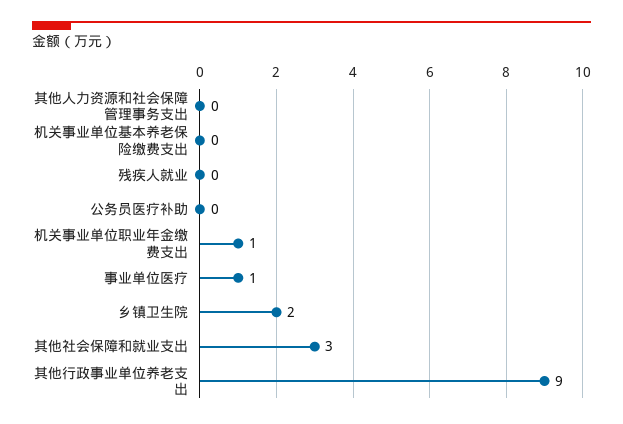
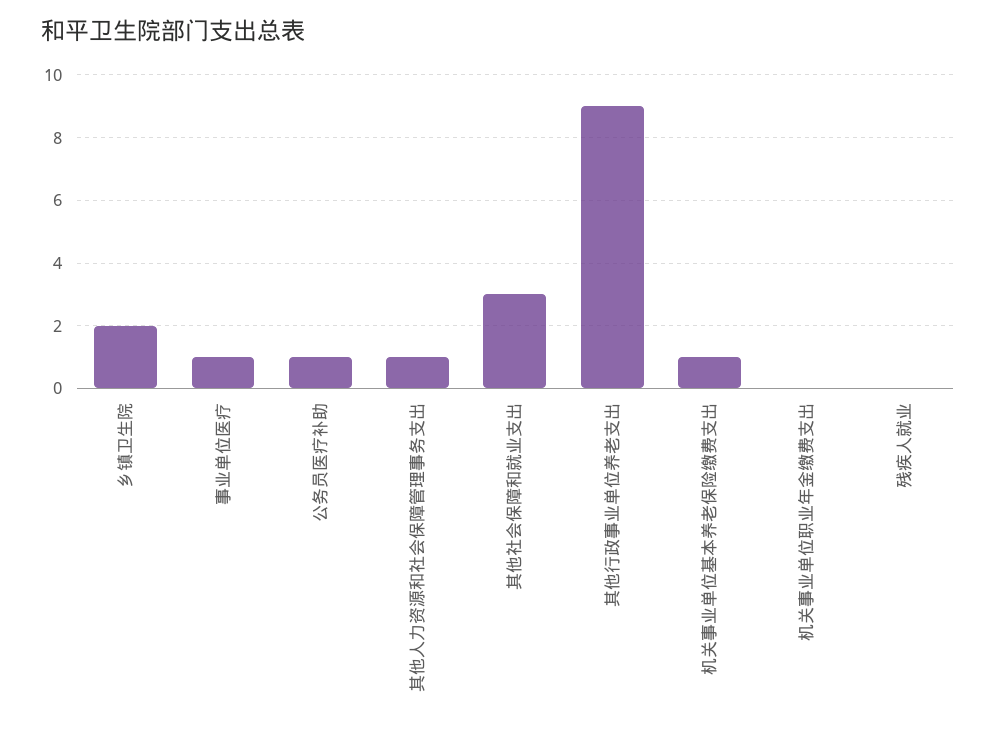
  {
-   "其他人力资源和社会保障管理事务支出": 0,
+   "其他人力资源和社会保障管理事务支出": 1,
-   "机关事业单位基本养老保险缴费支出": 0,
+   "机关事业单位基本养老保险缴费支出": 1,
    "残疾人就业": 0,
-   "公务员医疗补助": 0,
+   "公务员医疗补助": 1,
-   "机关事业单位职业年金缴费支出": 1,
+   "机关事业单位职业年金缴费支出": 0,
    "事业单位医疗": 1,
    "乡镇卫生院": 2,
    "其他社会保障和就业支出": 3,
    "其他行政事业单位养老支出": 9
  }

